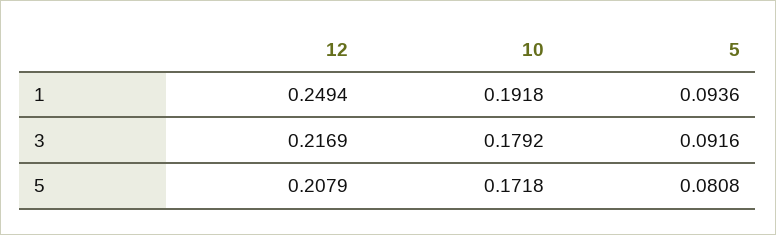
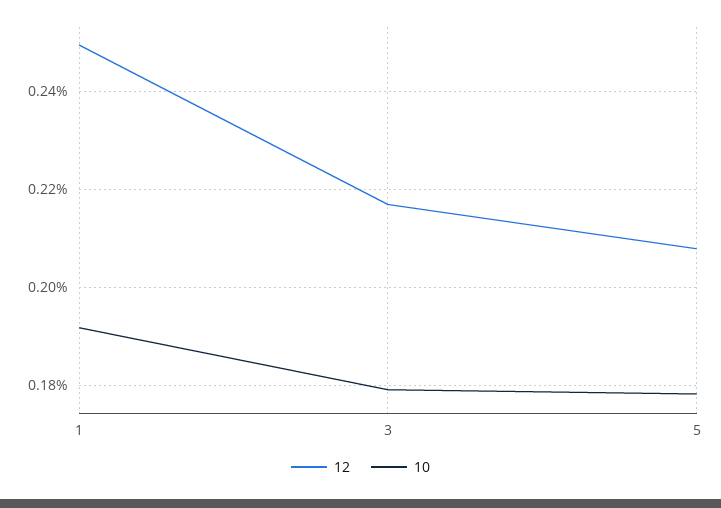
  {
    "12": {
      "1": 0.2494,
      "3": 0.2169,
      "5": 0.2079
    },
    "10": {
      "1": 0.1918,
      "3": 0.1792,
-     "5": 0.1718
+     "5": 0.178
-   },
+   }
-   "5": {
-     "1": 0.0936,
-     "3": 0.0916,
-     "5": 0.0808
-   }
  }

